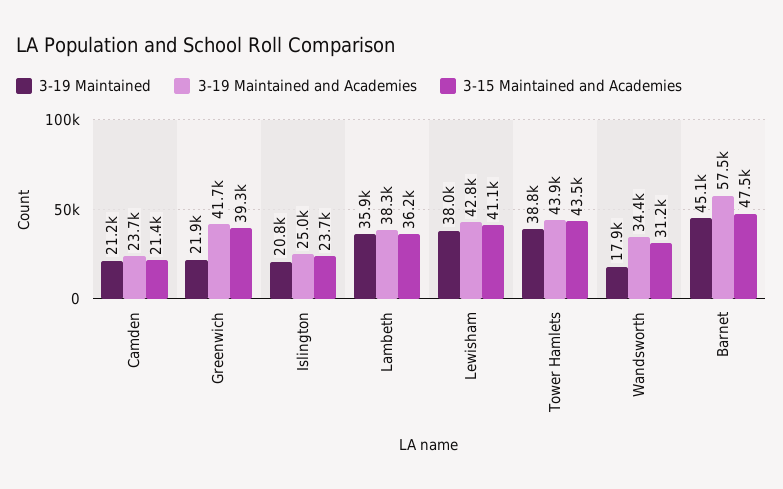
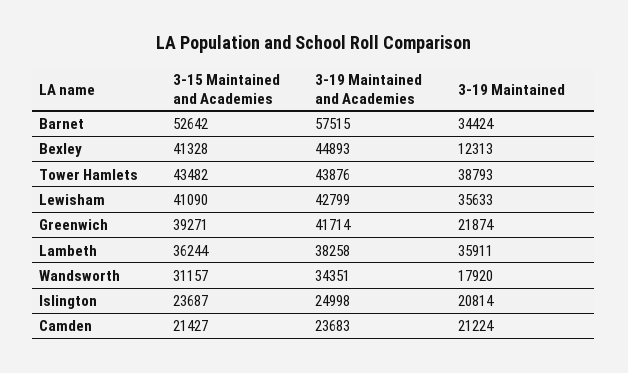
  {
    "3-19 Maintained": {
      "Camden": 21224,
      "Greenwich": 21874,
      "Islington": 20814,
      "Lambeth": 35911,
-     "Lewisham": 38000,
+     "Lewisham": 35633,
      "Tower Hamlets": 38793,
      "Wandsworth": 17920,
-     "Barnet": 45100
+     "Barnet": 34424,
+     "Bexley": 12313
    },
    "3-19 Maintained and Academies": {
      "Camden": 23683,
      "Greenwich": 41714,
      "Islington": 24998,
      "Lambeth": 38258,
      "Lewisham": 42799,
      "Tower Hamlets": 43876,
      "Wandsworth": 34351,
-     "Barnet": 57515
+     "Barnet": 57515,
+     "Bexley": 44893
    },
    "3-15 Maintained and Academies": {
      "Camden": 21427,
      "Greenwich": 39271,
      "Islington": 23687,
      "Lambeth": 36244,
      "Lewisham": 41090,
      "Tower Hamlets": 43482,
      "Wandsworth": 31157,
-     "Barnet": 47500
+     "Barnet": 52642,
+     "Bexley": 41328
    }
  }

